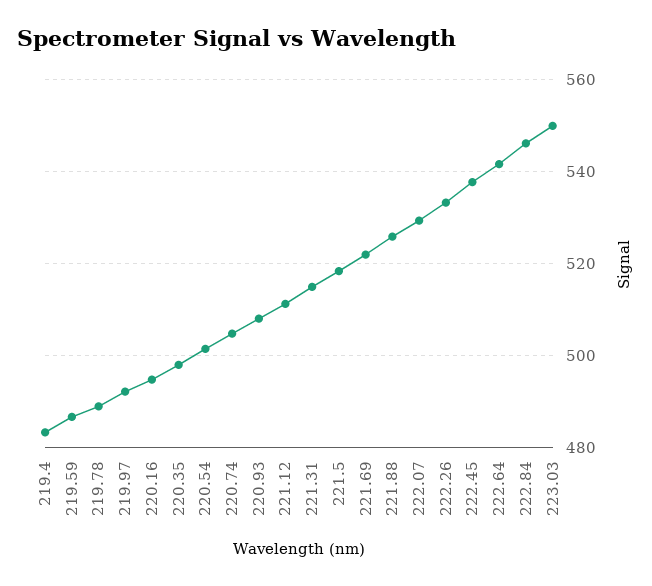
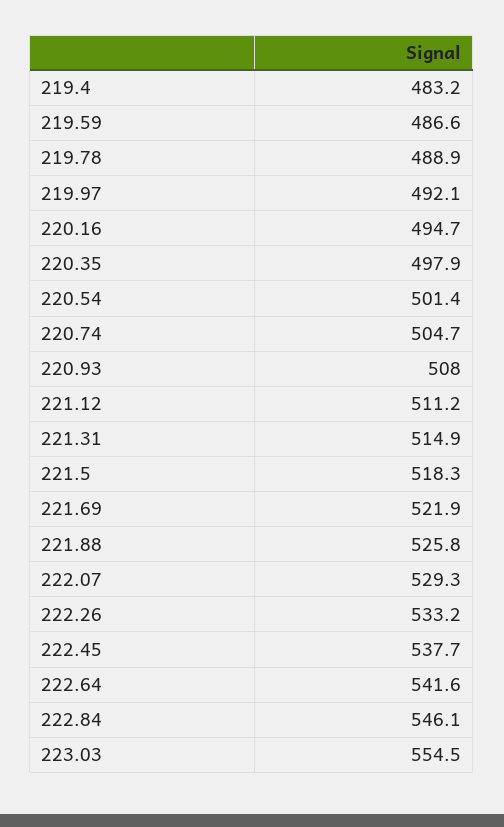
  {
    "219.4": 483.2,
    "219.59": 486.6,
    "219.78": 488.9,
    "219.97": 492.1,
    "220.16": 494.7,
    "220.35": 497.9,
    "220.54": 501.4,
    "220.74": 504.7,
    "220.93": 508,
    "221.12": 511.2,
    "221.31": 514.9,
    "221.5": 518.3,
    "221.69": 521.9,
    "221.88": 525.8,
    "222.07": 529.3,
    "222.26": 533.2,
    "222.45": 537.7,
    "222.64": 541.6,
    "222.84": 546.1,
-   "223.03": 550
+   "223.03": 554.5
  }

